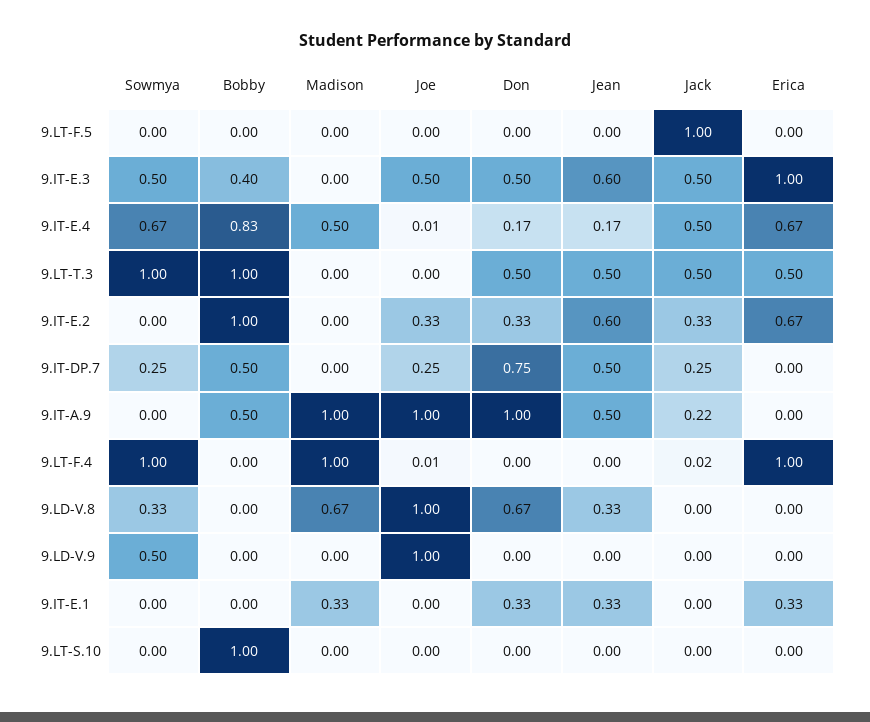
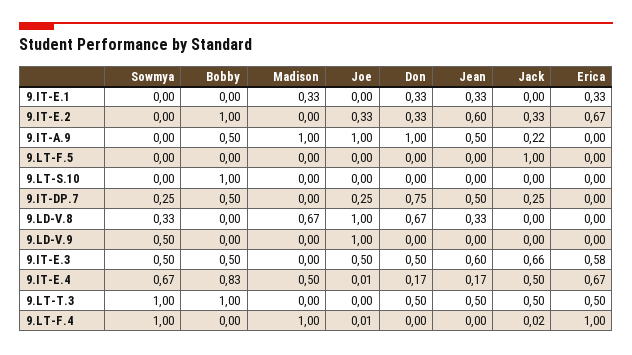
  {
    "Sowmya": {
      "9.LT-F.5": 0,
      "9.IT-E.3": 0.5,
      "9.IT-E.4": 0.67,
      "9.LT-T.3": 1,
      "9.IT-E.2": 0,
      "9.IT-DP.7": 0.25,
      "9.IT-A.9": 0,
      "9.LT-F.4": 1,
      "9.LD-V.8": 0.33,
      "9.LD-V.9": 0.5,
      "9.IT-E.1": 0,
      "9.LT-S.10": 0
    },
    "Bobby": {
      "9.LT-F.5": 0,
-     "9.IT-E.3": 0.4,
+     "9.IT-E.3": 0.5,
      "9.IT-E.4": 0.83,
      "9.LT-T.3": 1,
      "9.IT-E.2": 1,
      "9.IT-DP.7": 0.5,
      "9.IT-A.9": 0.5,
      "9.LT-F.4": 0,
      "9.LD-V.8": 0,
      "9.LD-V.9": 0,
      "9.IT-E.1": 0,
      "9.LT-S.10": 1
    },
    "Madison": {
      "9.LT-F.5": 0,
      "9.IT-E.3": 0,
      "9.IT-E.4": 0.5,
      "9.LT-T.3": 0,
      "9.IT-E.2": 0,
      "9.IT-DP.7": 0,
      "9.IT-A.9": 1,
      "9.LT-F.4": 1,
      "9.LD-V.8": 0.67,
      "9.LD-V.9": 0,
      "9.IT-E.1": 0.33,
      "9.LT-S.10": 0
    },
    "Joe": {
      "9.LT-F.5": 0,
      "9.IT-E.3": 0.5,
      "9.IT-E.4": 0.01,
      "9.LT-T.3": 0,
      "9.IT-E.2": 0.33,
      "9.IT-DP.7": 0.25,
      "9.IT-A.9": 1,
      "9.LT-F.4": 0.01,
      "9.LD-V.8": 1,
      "9.LD-V.9": 1,
      "9.IT-E.1": 0,
      "9.LT-S.10": 0
    },
    "Don": {
      "9.LT-F.5": 0,
      "9.IT-E.3": 0.5,
      "9.IT-E.4": 0.17,
      "9.LT-T.3": 0.5,
      "9.IT-E.2": 0.33,
      "9.IT-DP.7": 0.75,
      "9.IT-A.9": 1,
      "9.LT-F.4": 0,
      "9.LD-V.8": 0.67,
      "9.LD-V.9": 0,
      "9.IT-E.1": 0.33,
      "9.LT-S.10": 0
    },
    "Jean": {
      "9.LT-F.5": 0,
      "9.IT-E.3": 0.6,
      "9.IT-E.4": 0.17,
      "9.LT-T.3": 0.5,
      "9.IT-E.2": 0.6,
      "9.IT-DP.7": 0.5,
      "9.IT-A.9": 0.5,
      "9.LT-F.4": 0,
      "9.LD-V.8": 0.33,
      "9.LD-V.9": 0,
      "9.IT-E.1": 0.33,
      "9.LT-S.10": 0
    },
    "Jack": {
      "9.LT-F.5": 1,
-     "9.IT-E.3": 0.5,
+     "9.IT-E.3": 0.66,
      "9.IT-E.4": 0.5,
      "9.LT-T.3": 0.5,
      "9.IT-E.2": 0.33,
      "9.IT-DP.7": 0.25,
      "9.IT-A.9": 0.22,
      "9.LT-F.4": 0.02,
      "9.LD-V.8": 0,
      "9.LD-V.9": 0,
      "9.IT-E.1": 0,
      "9.LT-S.10": 0
    },
    "Erica": {
      "9.LT-F.5": 0,
-     "9.IT-E.3": 1,
+     "9.IT-E.3": 0.58,
      "9.IT-E.4": 0.67,
      "9.LT-T.3": 0.5,
      "9.IT-E.2": 0.67,
      "9.IT-DP.7": 0,
      "9.IT-A.9": 0,
      "9.LT-F.4": 1,
      "9.LD-V.8": 0,
      "9.LD-V.9": 0,
      "9.IT-E.1": 0.33,
      "9.LT-S.10": 0
    }
  }

